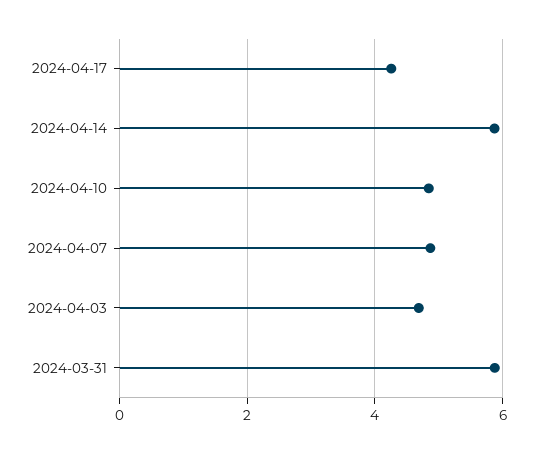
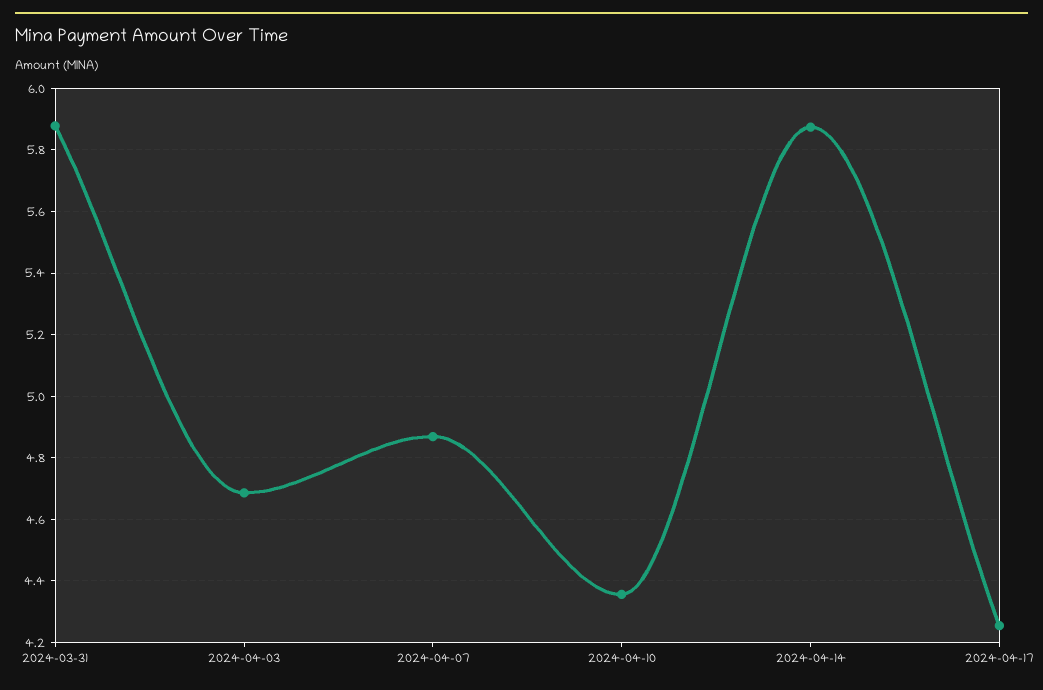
  {
    "2024-04-17": 4.26,
    "2024-04-14": 5.88,
-   "2024-04-10": 4.8,
+   "2024-04-10": 4.36,
    "2024-04-07": 4.86,
    "2024-04-03": 4.68,
    "2024-03-31": 5.88
  }

